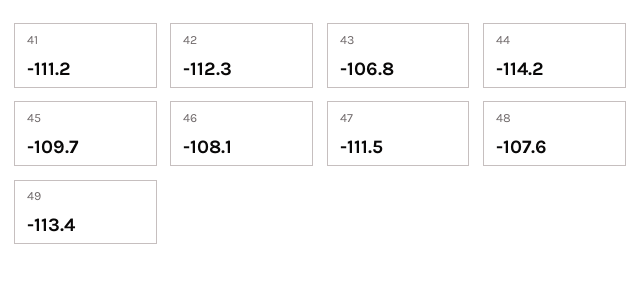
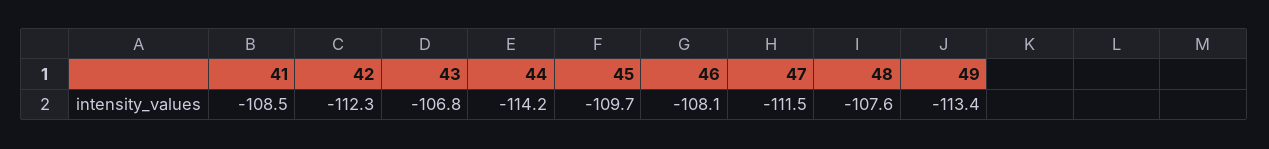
  {
-   "41": -111.2,
+   "41": -108.5,
    "42": -112.3,
    "43": -106.8,
    "44": -114.2,
    "45": -109.7,
    "46": -108.1,
    "47": -111.5,
    "48": -107.6,
    "49": -113.4
  }

